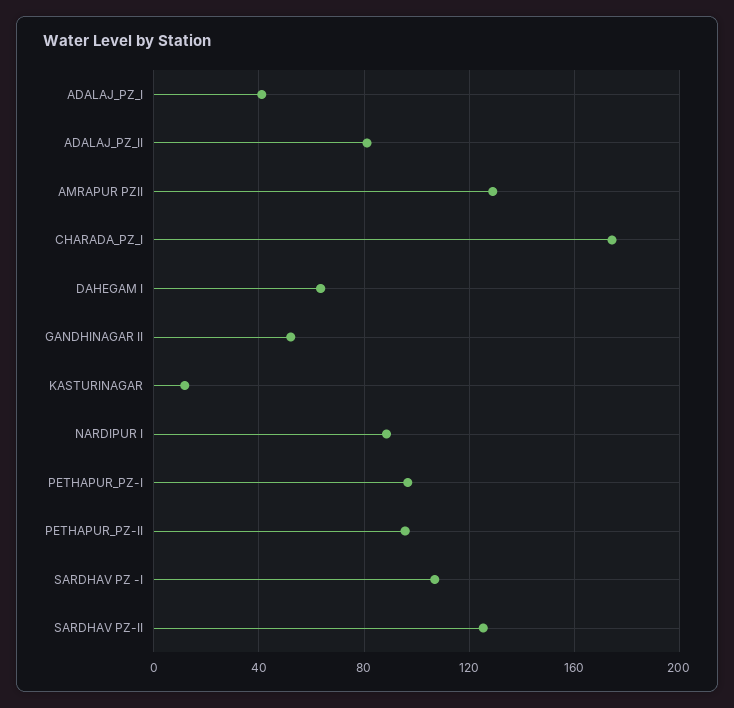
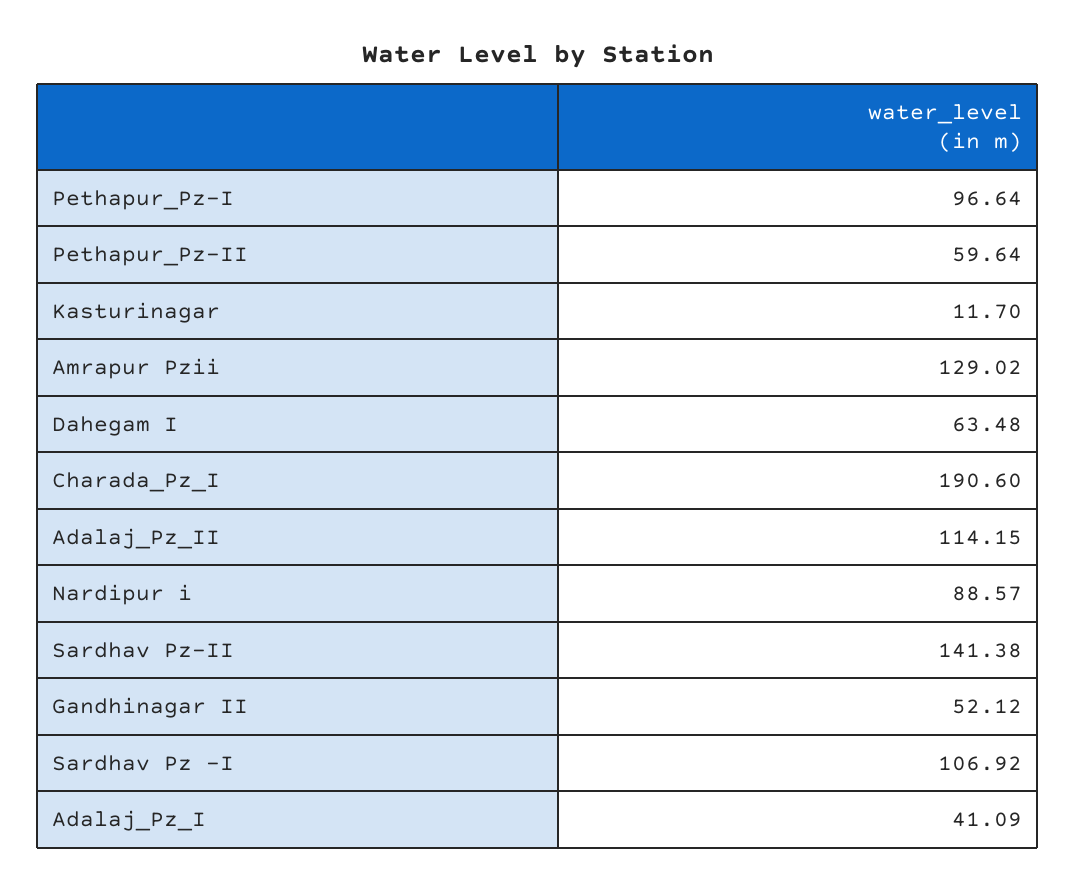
  {
    "ADALAJ_PZ_I": 41.09,
-   "ADALAJ_PZ_II": 80,
+   "ADALAJ_PZ_II": 114.15,
    "AMRAPUR PZII": 129.02,
-   "CHARADA_PZ_I": 175,
+   "CHARADA_PZ_I": 190.6,
    "DAHEGAM I": 63.48,
    "GANDHINAGAR II": 52.12,
    "KASTURINAGAR": 11.7,
    "NARDIPUR I": 88.57,
    "PETHAPUR_PZ-I": 96.64,
-   "PETHAPUR_PZ-II": 95,
+   "PETHAPUR_PZ-II": 59.64,
    "SARDHAV PZ -I": 106.92,
-   "SARDHAV PZ-II": 125
+   "SARDHAV PZ-II": 141.38
  }

